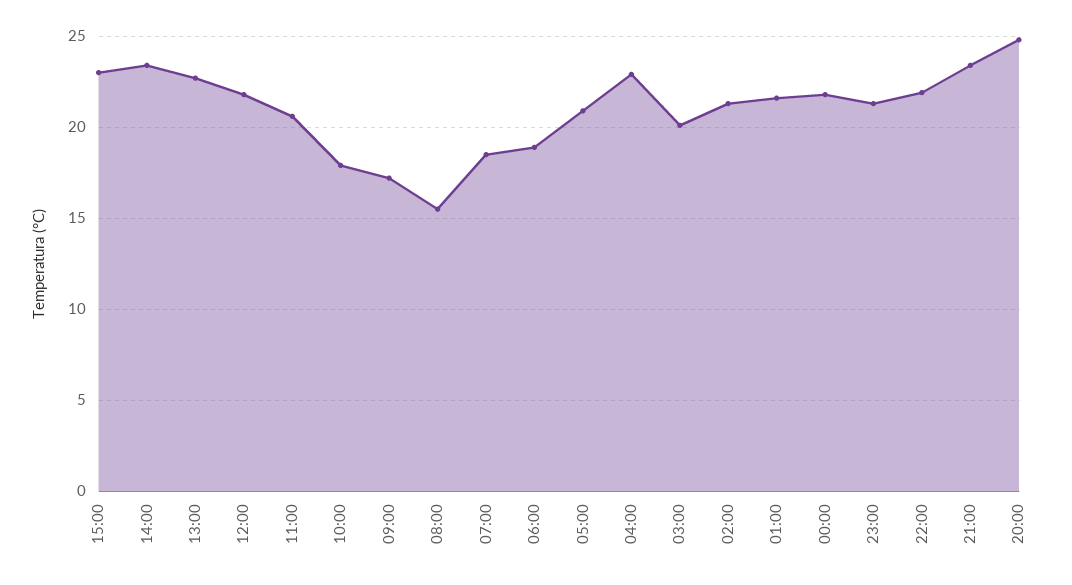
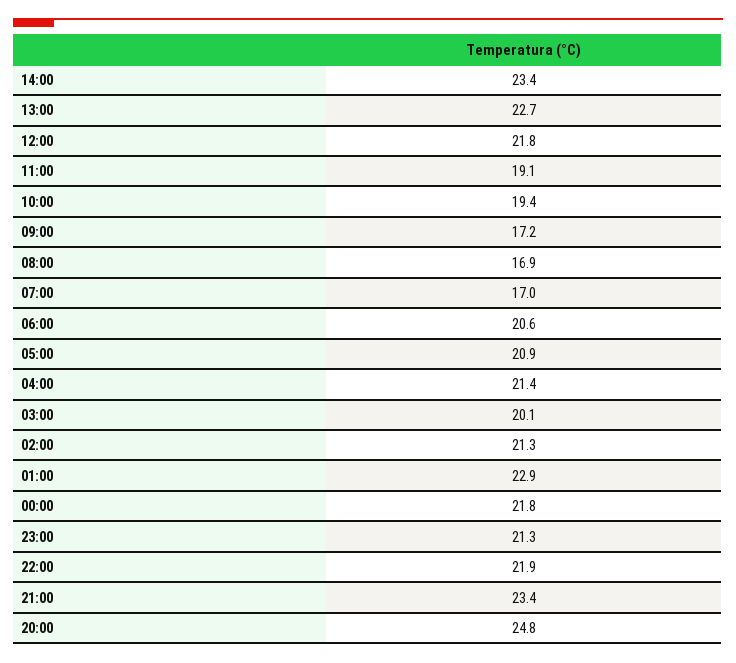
  {
-   "15:00": 23,
    "14:00": 23.4,
    "13:00": 22.7,
    "12:00": 21.8,
-   "11:00": 20.5,
+   "11:00": 19.1,
-   "10:00": 18,
+   "10:00": 19.4,
    "09:00": 17.2,
-   "08:00": 15.5,
+   "08:00": 16.9,
-   "07:00": 18.5,
+   "07:00": 17,
-   "06:00": 19,
+   "06:00": 20.6,
    "05:00": 20.9,
-   "04:00": 23,
+   "04:00": 21.4,
    "03:00": 20.1,
    "02:00": 21.3,
-   "01:00": 21.5,
+   "01:00": 22.9,
    "00:00": 21.8,
    "23:00": 21.3,
    "22:00": 21.9,
    "21:00": 23.4,
    "20:00": 24.8
  }

